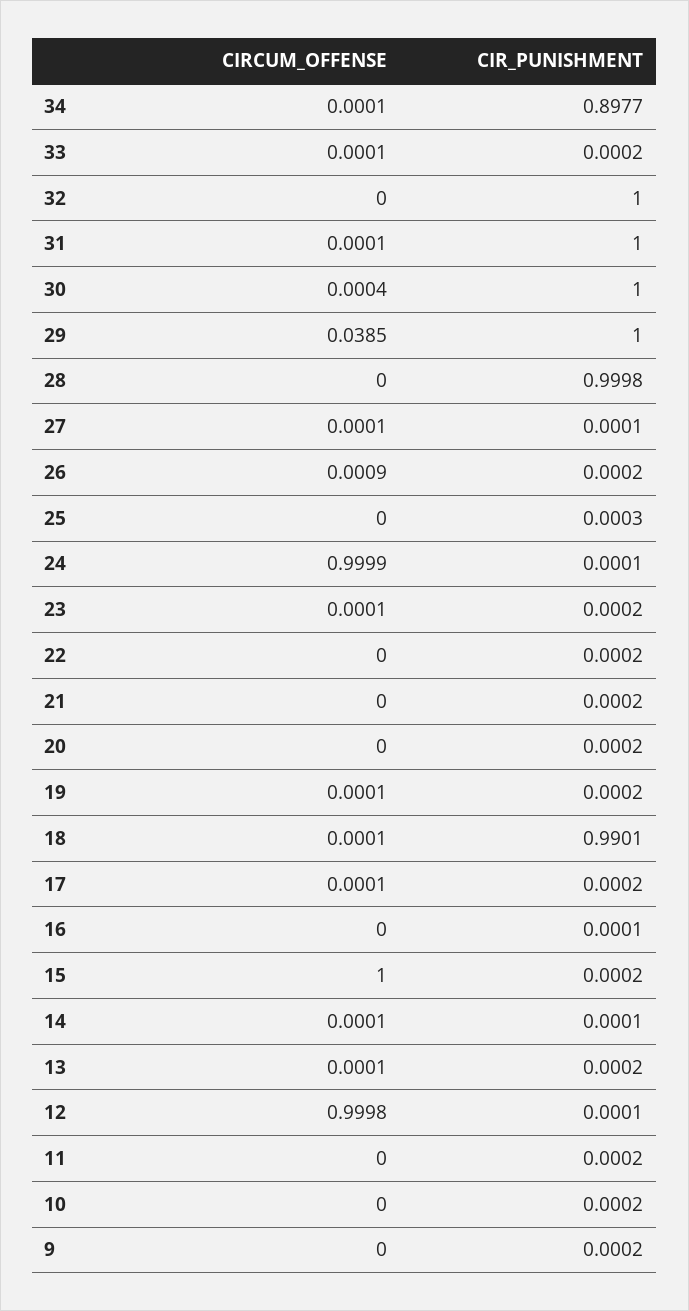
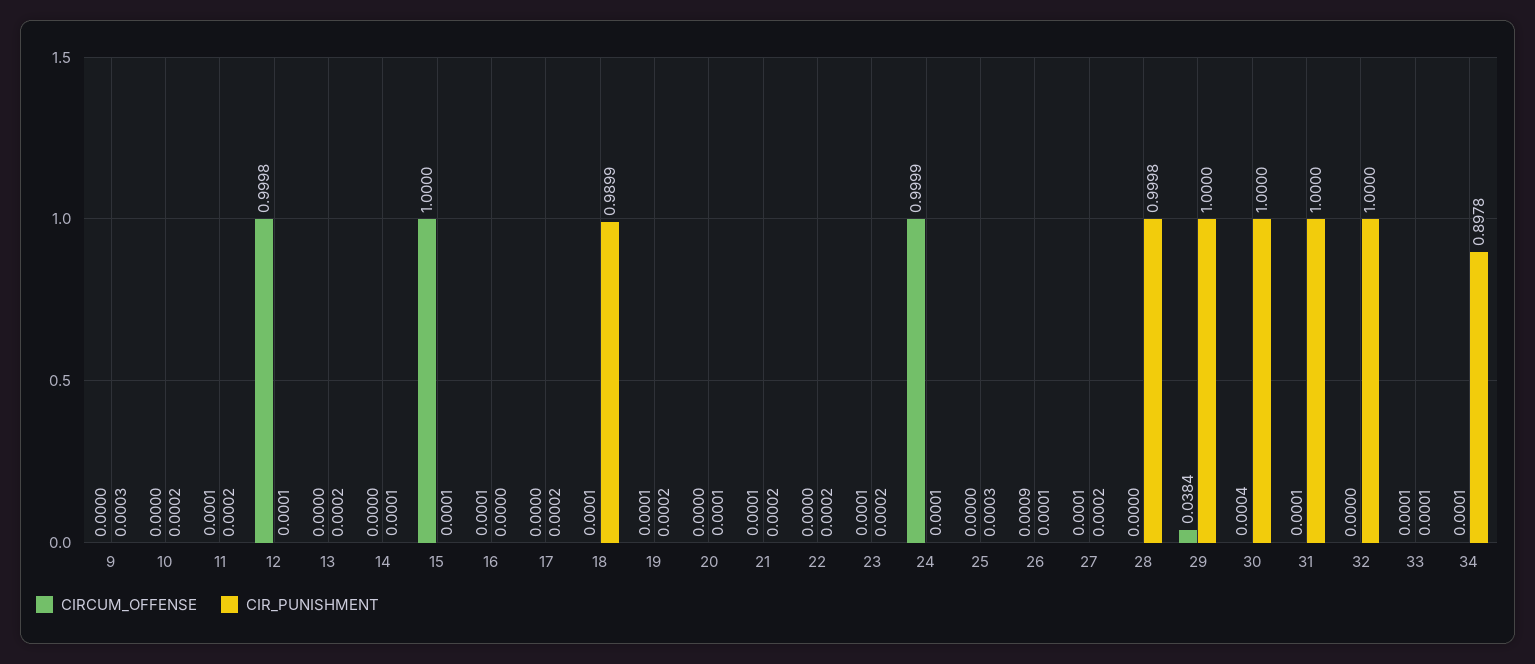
  {
    "CIRCUM_OFFENSE": {
      "34": 0.0001,
      "33": 0.0001,
      "32": 0,
      "31": 0.0001,
      "30": 0.0004,
-     "29": 0.0385,
+     "29": 0.0384,
      "28": 0,
      "27": 0.0001,
      "26": 0.0009,
      "25": 0,
      "24": 0.9999,
      "23": 0.0001,
      "22": 0,
-     "21": 0,
+     "21": 0.0001,
      "20": 0,
      "19": 0.0001,
      "18": 0.0001,
-     "17": 0.0001,
+     "17": 0,
-     "16": 0,
+     "16": 0.0001,
      "15": 1,
-     "14": 0.0001,
+     "14": 0,
-     "13": 0.0001,
+     "13": 0,
      "12": 0.9998,
-     "11": 0,
+     "11": 0.0001,
      "10": 0,
      "9": 0
    },
    "CIR_PUNISHMENT": {
-     "34": 0.8977,
+     "34": 0.8978,
-     "33": 0.0002,
+     "33": 0.0001,
      "32": 1,
      "31": 1,
      "30": 1,
      "29": 1,
      "28": 0.9998,
-     "27": 0.0001,
+     "27": 0.0002,
-     "26": 0.0002,
+     "26": 0.0001,
      "25": 0.0003,
      "24": 0.0001,
      "23": 0.0002,
      "22": 0.0002,
      "21": 0.0002,
-     "20": 0.0002,
+     "20": 0.0001,
      "19": 0.0002,
-     "18": 0.9901,
+     "18": 0.9899,
      "17": 0.0002,
-     "16": 0.0001,
+     "16": 0,
-     "15": 0.0002,
+     "15": 0.0001,
      "14": 0.0001,
      "13": 0.0002,
      "12": 0.0001,
      "11": 0.0002,
      "10": 0.0002,
-     "9": 0.0002
+     "9": 0.0003
    }
  }

